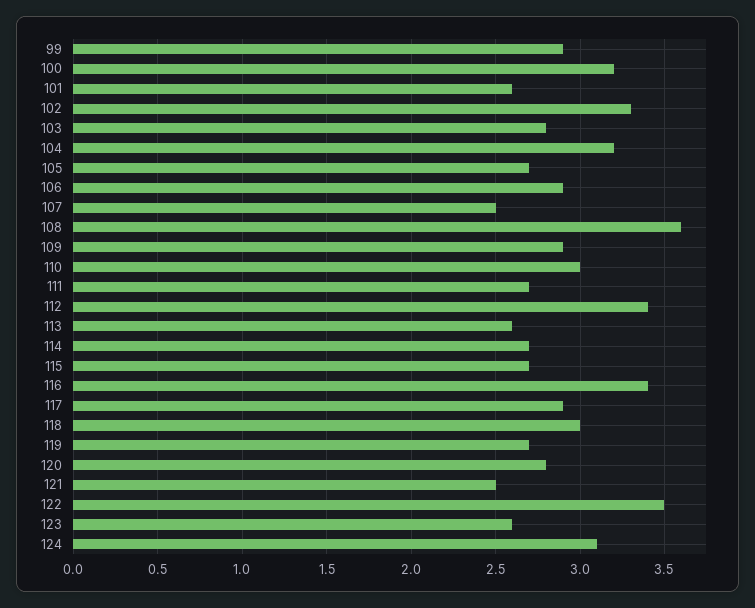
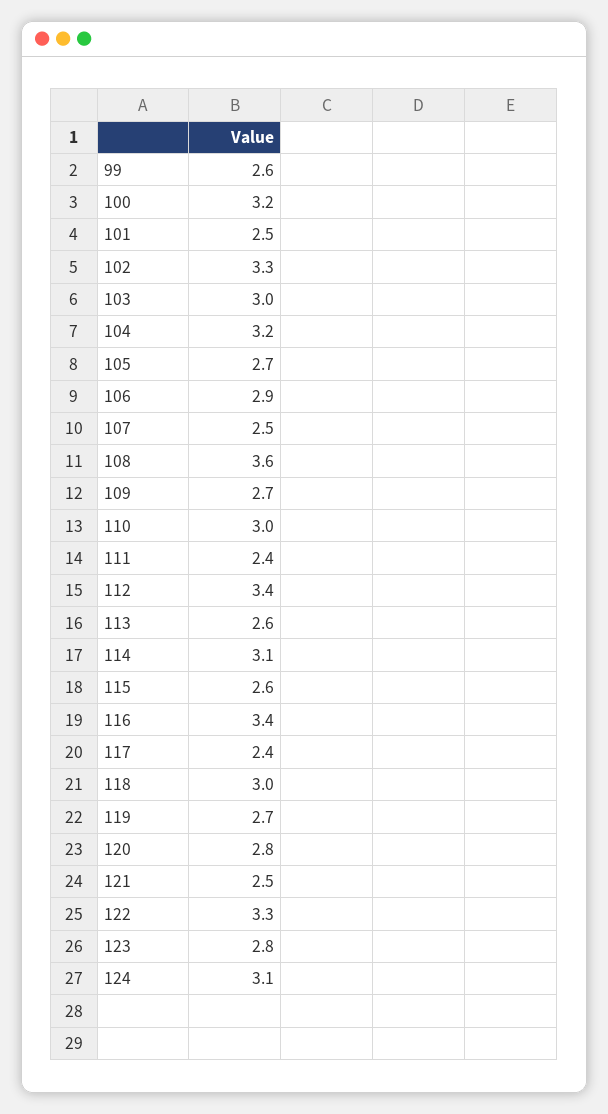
  {
-   "99": 2.9,
+   "99": 2.6,
    "100": 3.2,
-   "101": 2.6,
+   "101": 2.5,
    "102": 3.3,
-   "103": 2.8,
+   "103": 3,
    "104": 3.2,
    "105": 2.7,
    "106": 2.9,
    "107": 2.5,
    "108": 3.6,
-   "109": 2.9,
+   "109": 2.7,
    "110": 3,
-   "111": 2.7,
+   "111": 2.4,
    "112": 3.4,
    "113": 2.6,
-   "114": 2.7,
+   "114": 3.1,
-   "115": 2.7,
+   "115": 2.6,
    "116": 3.4,
-   "117": 2.9,
+   "117": 2.4,
    "118": 3,
    "119": 2.7,
    "120": 2.8,
    "121": 2.5,
-   "122": 3.5,
+   "122": 3.3,
-   "123": 2.6,
+   "123": 2.8,
    "124": 3.1
  }

